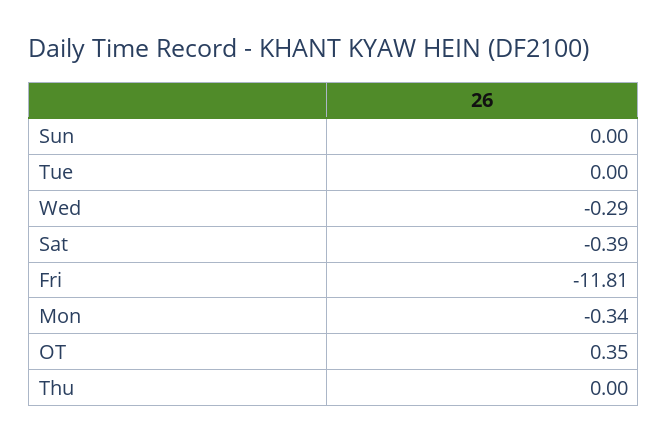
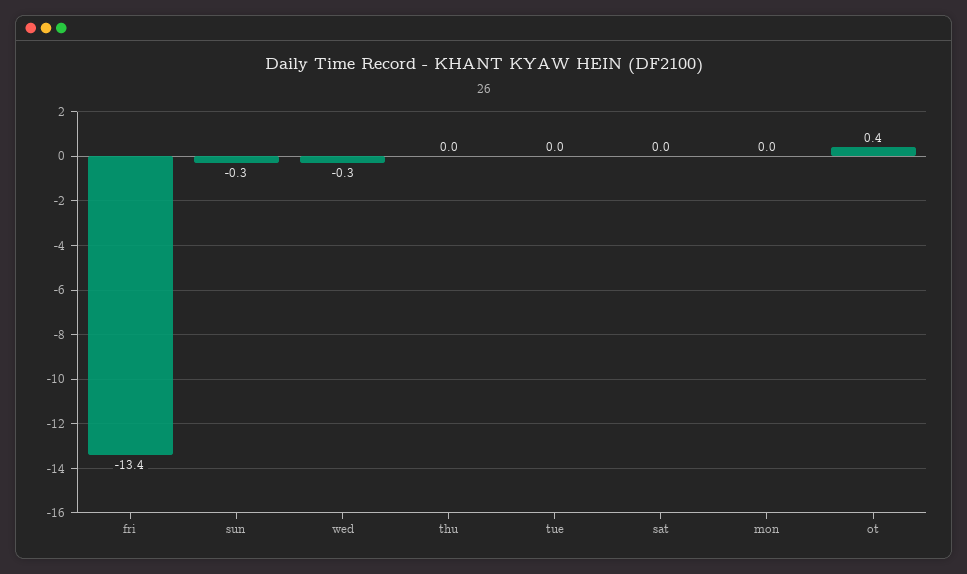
  {
-   "Sun": 0,
+   "Sun": -0.3,
    "Tue": 0,
    "Wed": -0.29,
-   "Sat": -0.39,
+   "Sat": 0,
-   "Fri": -11.81,
+   "Fri": -13.4,
-   "Mon": -0.34,
+   "Mon": 0,
    "OT": 0.35,
    "Thu": 0
  }

